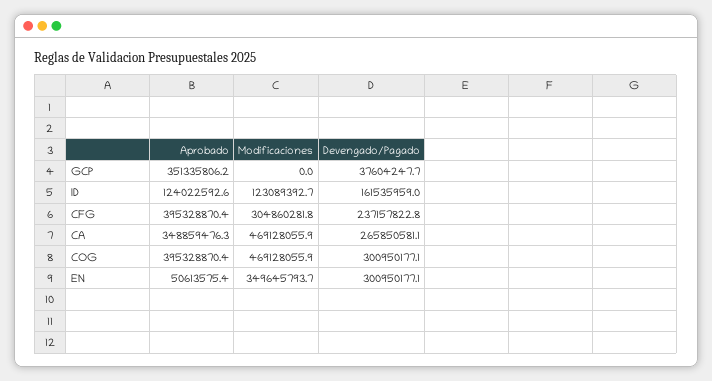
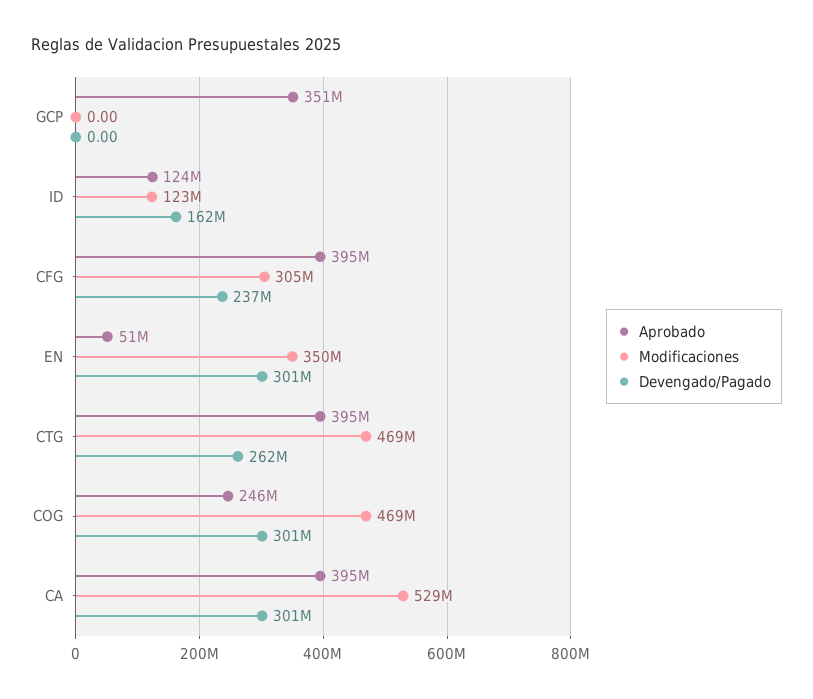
  {
    "Aprobado": {
      "GCP": 351335806.2,
      "ID": 124022592.6,
      "CFG": 395328870.4,
-     "CA": 348859476.3,
+     "CA": 395000000,
-     "COG": 395328870.4,
+     "COG": 246000000,
-     "EN": 50613575.4
+     "EN": 50613575.4,
+     "CTG": 395000000
    },
    "Modificaciones": {
      "GCP": 0,
      "ID": 123089392.7,
      "CFG": 304860281.8,
-     "CA": 469128055.9,
+     "CA": 529000000,
      "COG": 469128055.9,
-     "EN": 349645793.7
+     "EN": 349645793.7,
+     "CTG": 469000000
    },
    "Devengado/Pagado": {
-     "GCP": 37604247.7,
+     "GCP": 0,
      "ID": 161535959,
      "CFG": 237157822.8,
-     "CA": 265850581.1,
+     "CA": 301000000,
      "COG": 300950177.1,
-     "EN": 300950177.1
+     "EN": 300950177.1,
+     "CTG": 262000000
    }
  }

